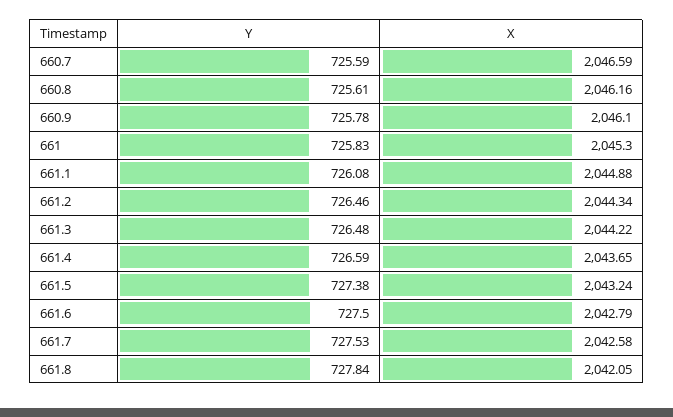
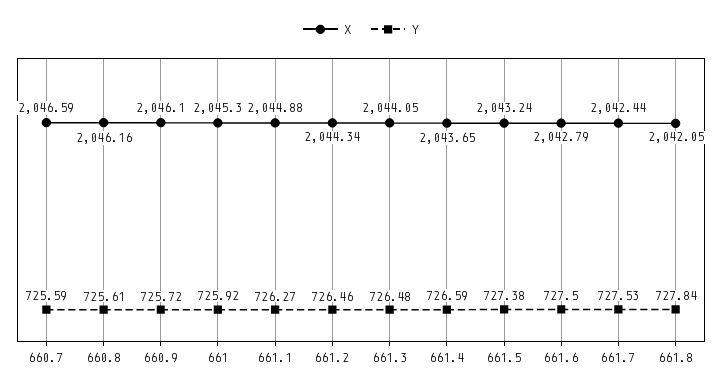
  {
    "Y": {
      "660.7": 725.59,
      "660.8": 725.61,
-     "660.9": 725.78,
+     "660.9": 725.72,
-     "661": 725.83,
+     "661": 725.92,
-     "661.1": 726.08,
+     "661.1": 726.27,
      "661.2": 726.46,
      "661.3": 726.48,
      "661.4": 726.59,
      "661.5": 727.38,
      "661.6": 727.5,
      "661.7": 727.53,
      "661.8": 727.84
    },
    "X": {
      "660.7": 2046.59,
      "660.8": 2046.16,
      "660.9": 2046.1,
      "661": 2045.3,
      "661.1": 2044.88,
      "661.2": 2044.34,
-     "661.3": 2044.22,
+     "661.3": 2044.05,
      "661.4": 2043.65,
      "661.5": 2043.24,
      "661.6": 2042.79,
-     "661.7": 2042.58,
+     "661.7": 2042.44,
      "661.8": 2042.05
    }
  }

